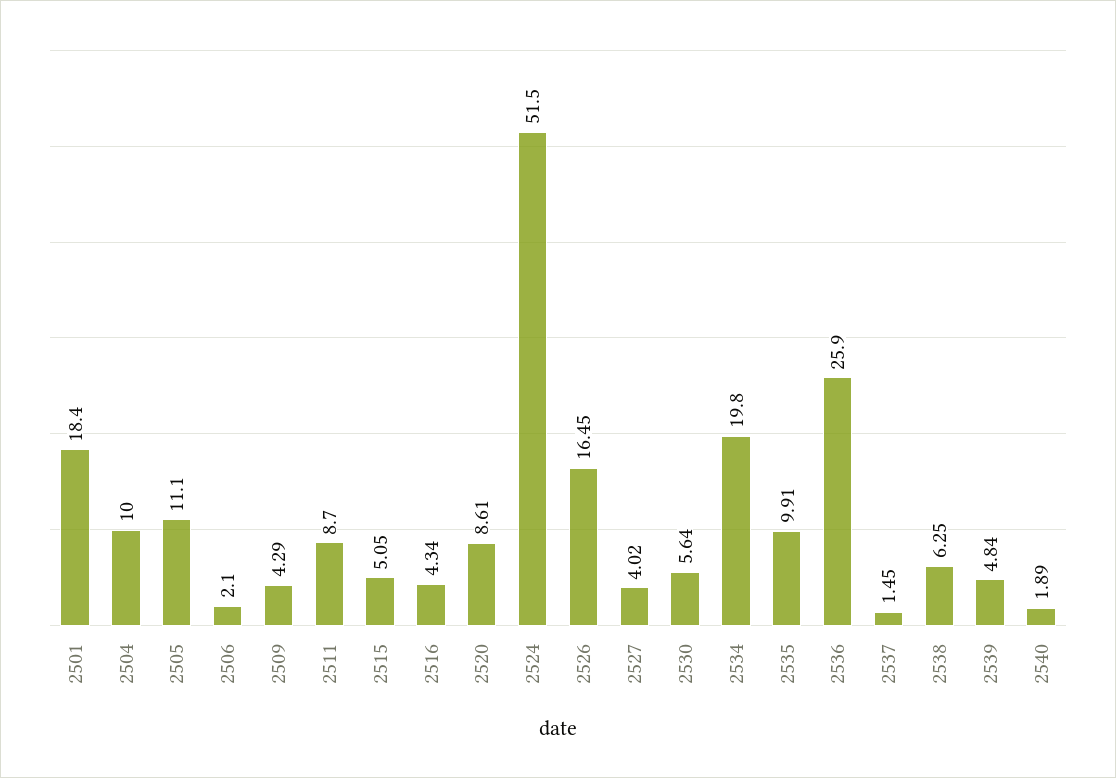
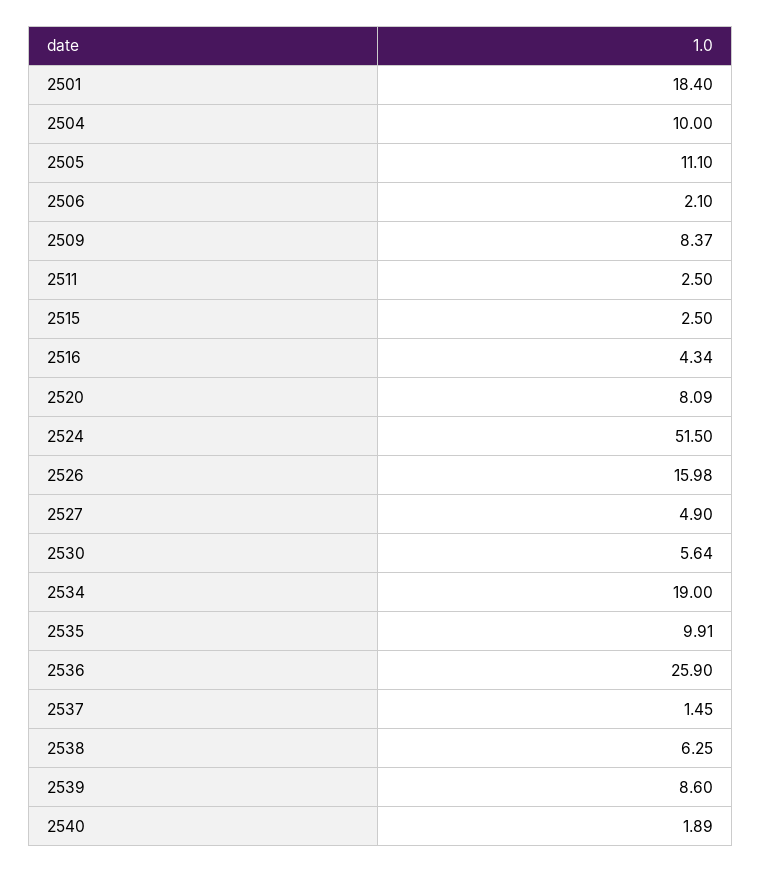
  {
    "2501": 18.4,
    "2504": 10,
    "2505": 11.1,
    "2506": 2.1,
-   "2509": 4.29,
+   "2509": 8.37,
-   "2511": 8.7,
+   "2511": 2.5,
-   "2515": 5.05,
+   "2515": 2.5,
    "2516": 4.34,
-   "2520": 8.61,
+   "2520": 8.09,
    "2524": 51.5,
-   "2526": 16.45,
+   "2526": 15.98,
-   "2527": 4.02,
+   "2527": 4.9,
    "2530": 5.64,
-   "2534": 19.8,
+   "2534": 19,
    "2535": 9.91,
    "2536": 25.9,
    "2537": 1.45,
    "2538": 6.25,
-   "2539": 4.84,
+   "2539": 8.6,
    "2540": 1.89
  }

